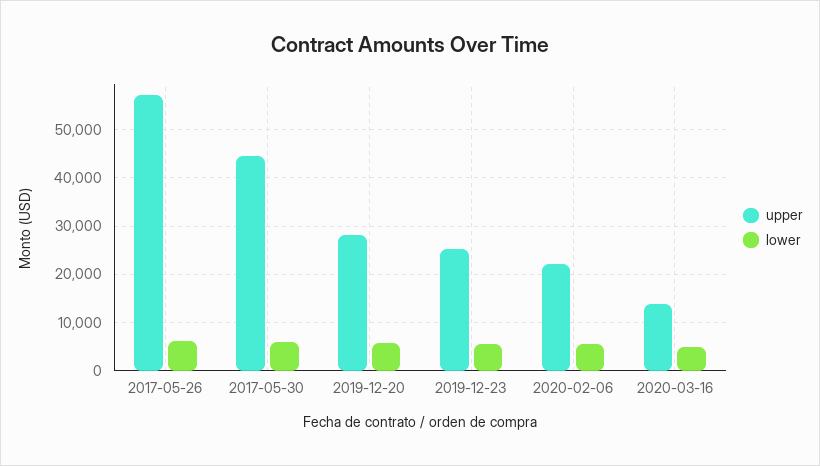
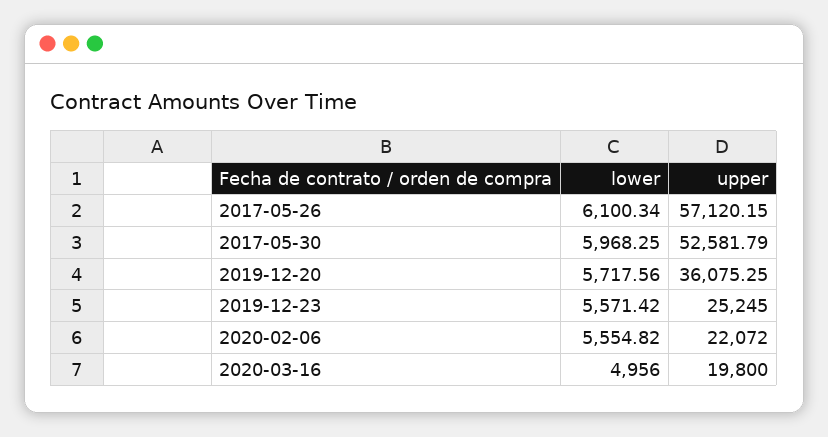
  {
    "upper": {
      "2017-05-26": 57120.15,
-     "2017-05-30": 44000,
+     "2017-05-30": 52581.79,
-     "2019-12-20": 28000,
+     "2019-12-20": 36075.25,
      "2019-12-23": 25245,
      "2020-02-06": 22072,
-     "2020-03-16": 14000
+     "2020-03-16": 19800
    },
    "lower": {
      "2017-05-26": 6100.34,
      "2017-05-30": 5968.25,
      "2019-12-20": 5717.56,
      "2019-12-23": 5571.42,
      "2020-02-06": 5554.82,
      "2020-03-16": 4956
    }
  }

